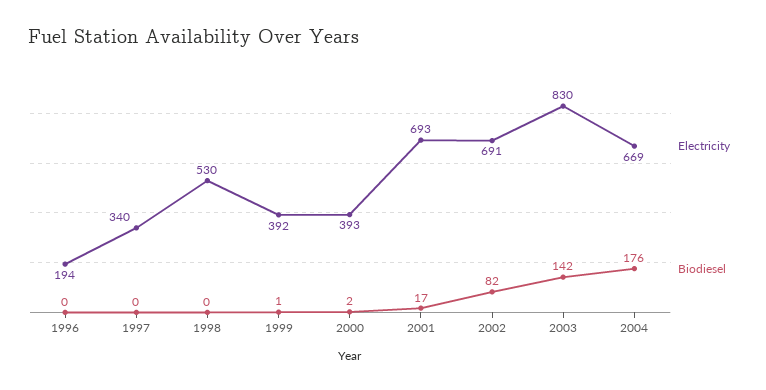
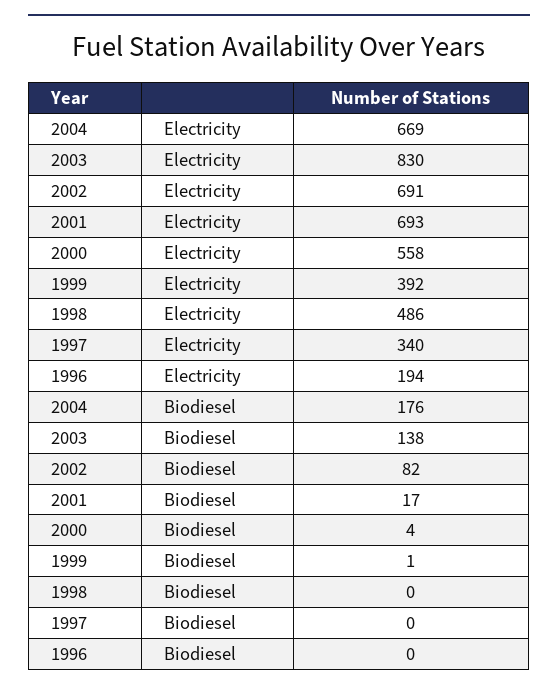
  {
    "Electricity": {
      "1996": 194,
      "1997": 340,
-     "1998": 530,
+     "1998": 486,
      "1999": 392,
-     "2000": 393,
+     "2000": 558,
      "2001": 693,
      "2002": 691,
      "2003": 830,
      "2004": 669
    },
    "Biodiesel": {
      "1996": 0,
      "1997": 0,
      "1998": 0,
      "1999": 1,
-     "2000": 2,
+     "2000": 4,
      "2001": 17,
      "2002": 82,
-     "2003": 142,
+     "2003": 138,
      "2004": 176
    }
  }

